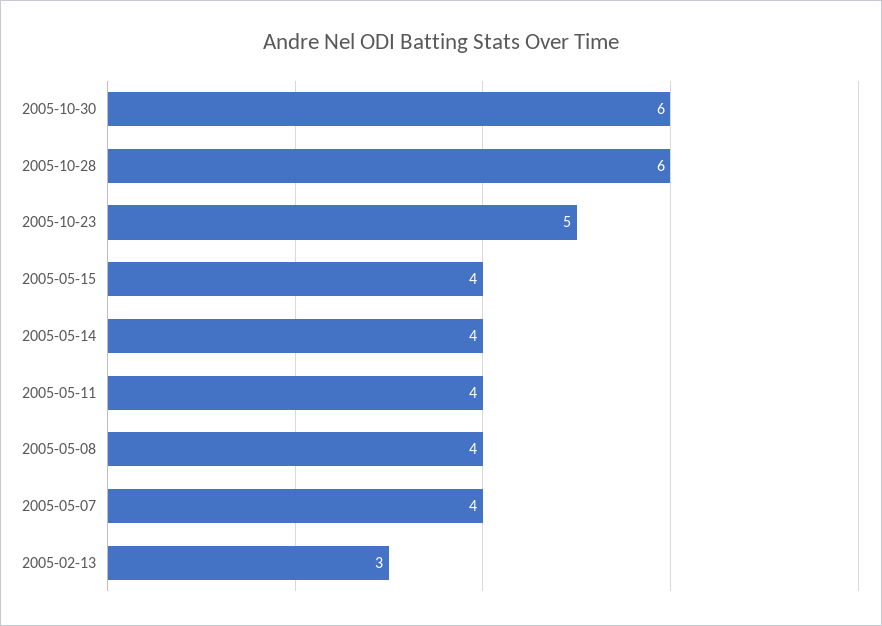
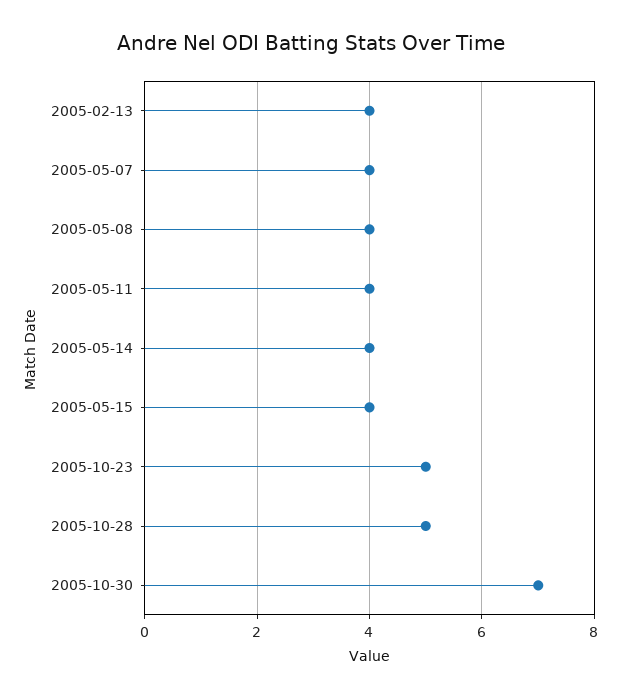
  {
-   "2005-10-30": 6,
+   "2005-10-30": 7,
-   "2005-10-28": 6,
+   "2005-10-28": 5,
    "2005-10-23": 5,
    "2005-05-15": 4,
    "2005-05-14": 4,
    "2005-05-11": 4,
    "2005-05-08": 4,
    "2005-05-07": 4,
-   "2005-02-13": 3
+   "2005-02-13": 4
  }

